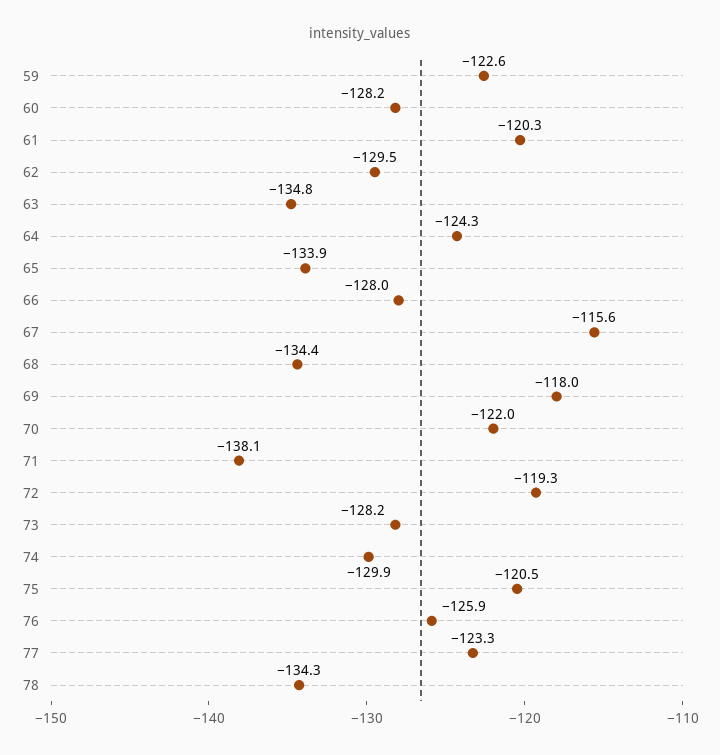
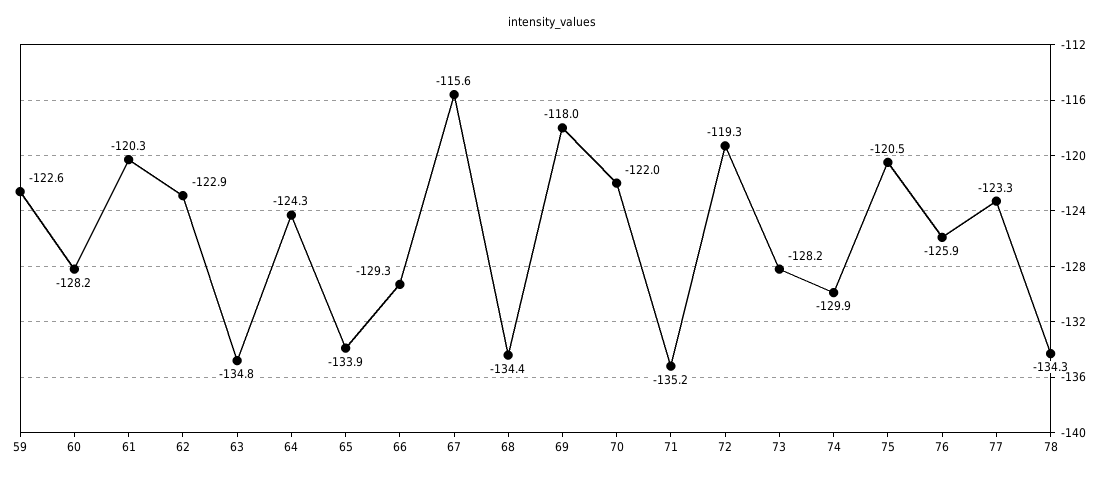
  {
    "59": -122.6,
    "60": -128.2,
    "61": -120.3,
-   "62": -129.5,
+   "62": -122.9,
    "63": -134.8,
    "64": -124.3,
    "65": -133.9,
-   "66": -128,
+   "66": -129.3,
    "67": -115.6,
    "68": -134.4,
    "69": -118,
    "70": -122,
-   "71": -138.1,
+   "71": -135.2,
    "72": -119.3,
    "73": -128.2,
    "74": -129.9,
    "75": -120.5,
    "76": -125.9,
    "77": -123.3,
    "78": -134.3
  }

